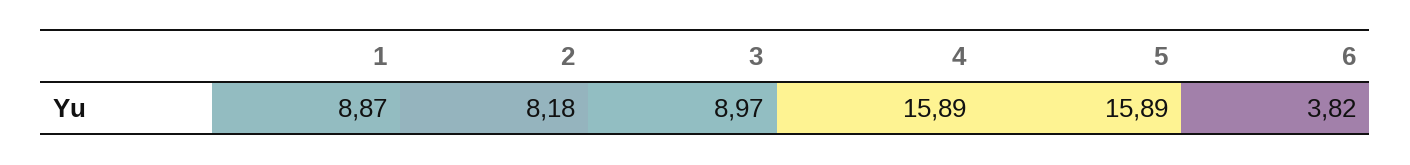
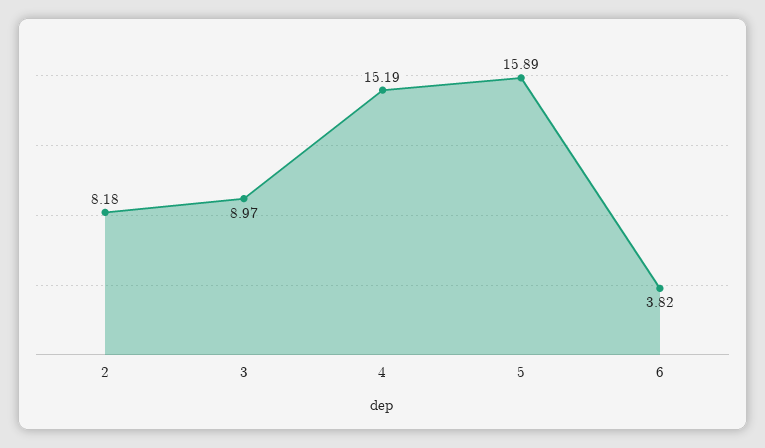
  {
-   "1": 8.87,
    "2": 8.18,
    "3": 8.97,
-   "4": 15.89,
+   "4": 15.19,
    "5": 15.89,
    "6": 3.82
  }

